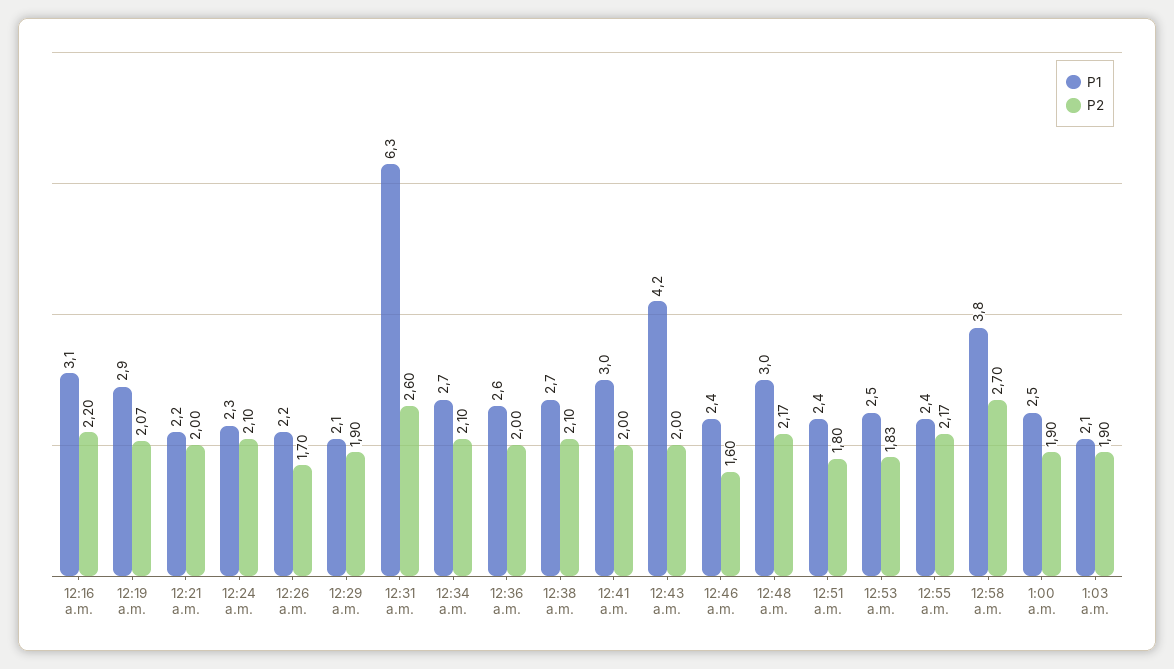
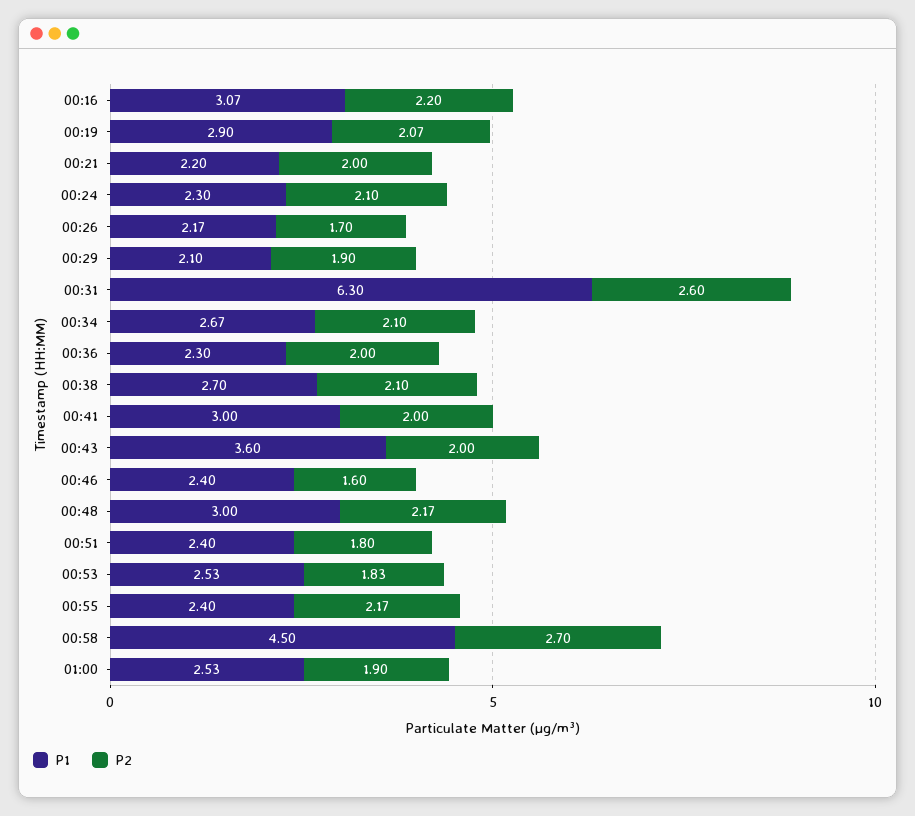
  {
    "P1": {
      "12:16 a.m.": 3.07,
      "12:19 a.m.": 2.9,
      "12:21 a.m.": 2.2,
      "12:24 a.m.": 2.3,
      "12:26 a.m.": 2.17,
      "12:29 a.m.": 2.1,
      "12:31 a.m.": 6.3,
      "12:34 a.m.": 2.67,
-     "12:36 a.m.": 2.6,
+     "12:36 a.m.": 2.3,
      "12:38 a.m.": 2.7,
      "12:41 a.m.": 3,
-     "12:43 a.m.": 4.2,
+     "12:43 a.m.": 3.6,
      "12:46 a.m.": 2.4,
      "12:48 a.m.": 3,
      "12:51 a.m.": 2.4,
      "12:53 a.m.": 2.53,
      "12:55 a.m.": 2.4,
-     "12:58 a.m.": 3.8,
+     "12:58 a.m.": 4.5,
-     "1:00 a.m.": 2.53,
+     "1:00 a.m.": 2.53
-     "1:03 a.m.": 2.1
    },
    "P2": {
      "12:16 a.m.": 2.2,
      "12:19 a.m.": 2.07,
      "12:21 a.m.": 2,
      "12:24 a.m.": 2.1,
      "12:26 a.m.": 1.7,
      "12:29 a.m.": 1.9,
      "12:31 a.m.": 2.6,
      "12:34 a.m.": 2.1,
      "12:36 a.m.": 2,
      "12:38 a.m.": 2.1,
      "12:41 a.m.": 2,
      "12:43 a.m.": 2,
      "12:46 a.m.": 1.6,
      "12:48 a.m.": 2.17,
      "12:51 a.m.": 1.8,
      "12:53 a.m.": 1.83,
      "12:55 a.m.": 2.17,
      "12:58 a.m.": 2.7,
-     "1:00 a.m.": 1.9,
+     "1:00 a.m.": 1.9
-     "1:03 a.m.": 1.9
    }
  }

